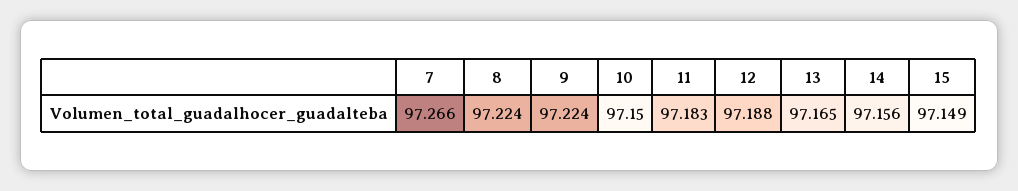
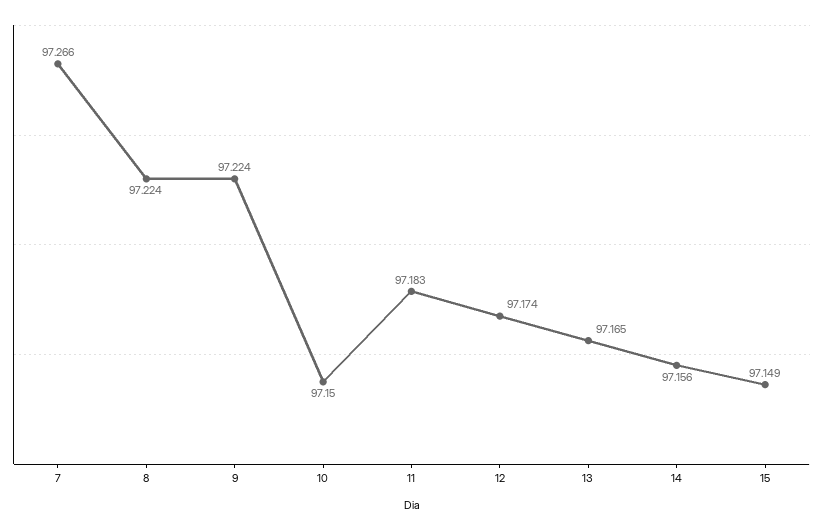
  {
    "7": 97.266,
    "8": 97.224,
    "9": 97.224,
    "10": 97.15,
    "11": 97.183,
-   "12": 97.188,
+   "12": 97.174,
    "13": 97.165,
    "14": 97.156,
    "15": 97.149
  }

